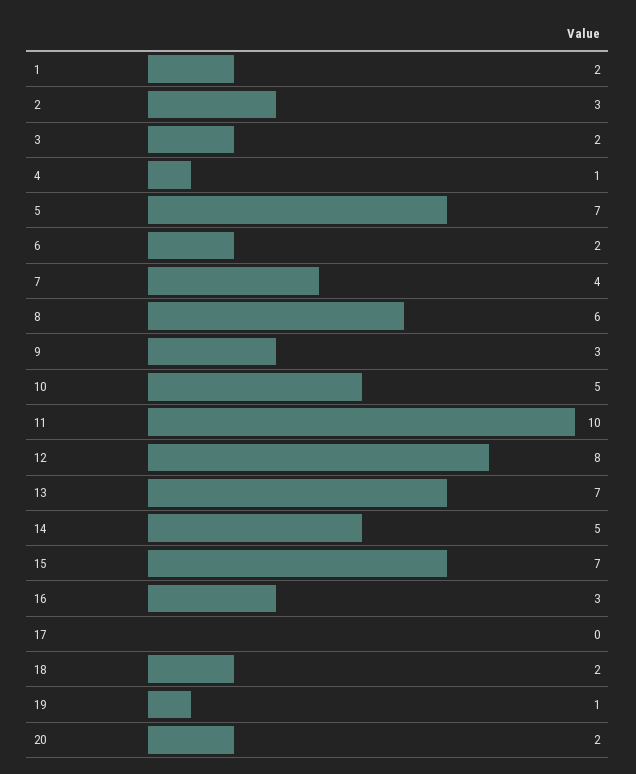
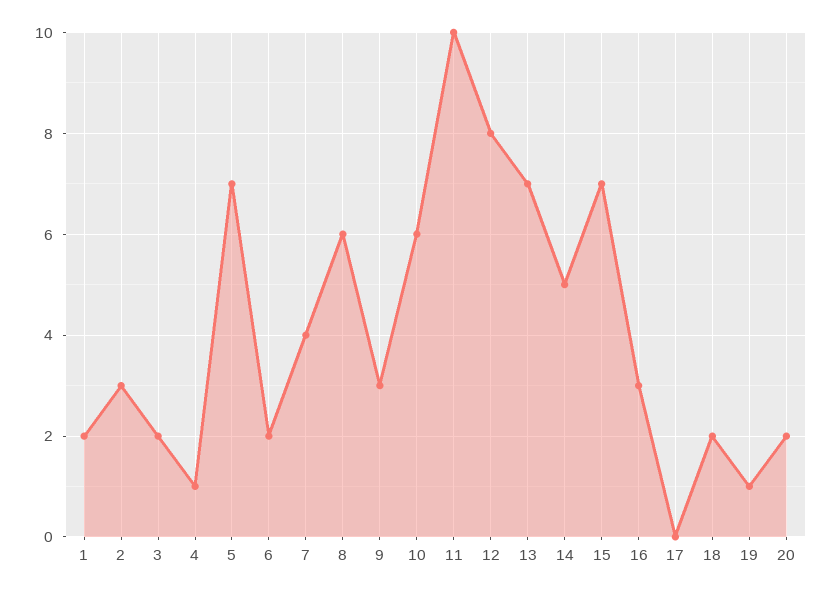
  {
    "1": 2,
    "2": 3,
    "3": 2,
    "4": 1,
    "5": 7,
    "6": 2,
    "7": 4,
    "8": 6,
    "9": 3,
-   "10": 5,
+   "10": 6,
    "11": 10,
    "12": 8,
    "13": 7,
    "14": 5,
    "15": 7,
    "16": 3,
    "17": 0,
    "18": 2,
    "19": 1,
    "20": 2
  }

